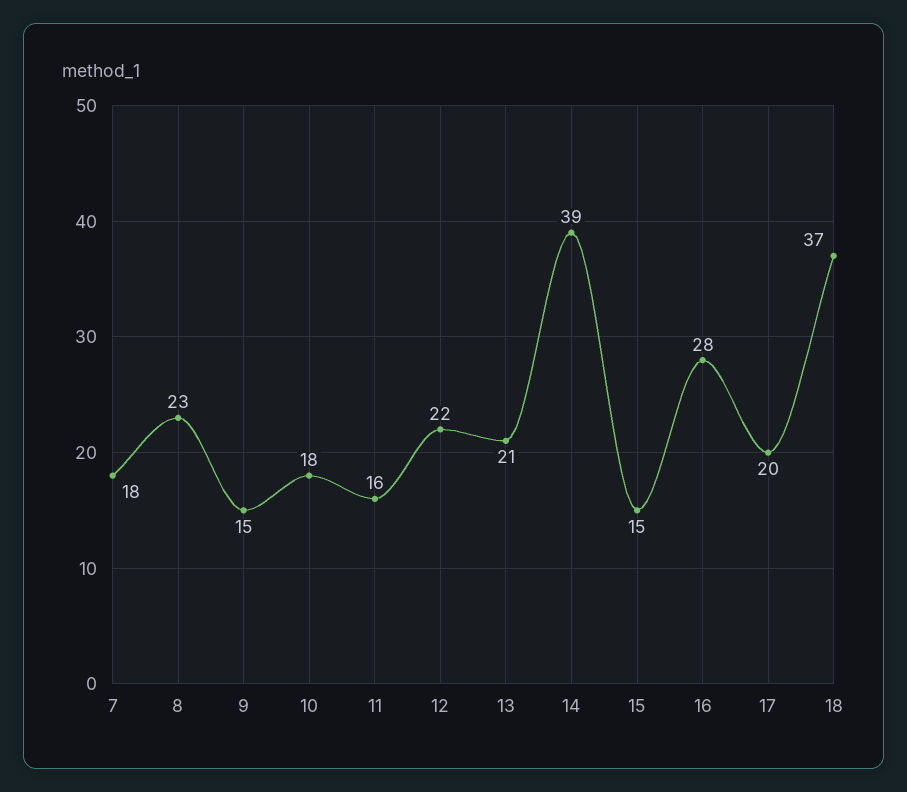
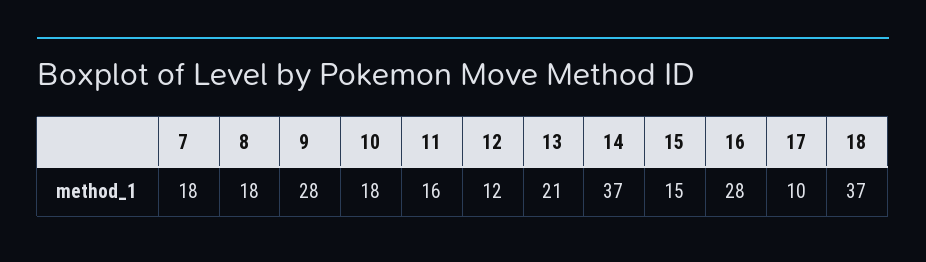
  {
    "7": 18,
-   "8": 23,
+   "8": 18,
-   "9": 15,
+   "9": 28,
    "10": 18,
    "11": 16,
-   "12": 22,
+   "12": 12,
    "13": 21,
-   "14": 39,
+   "14": 37,
    "15": 15,
    "16": 28,
-   "17": 20,
+   "17": 10,
    "18": 37
  }

